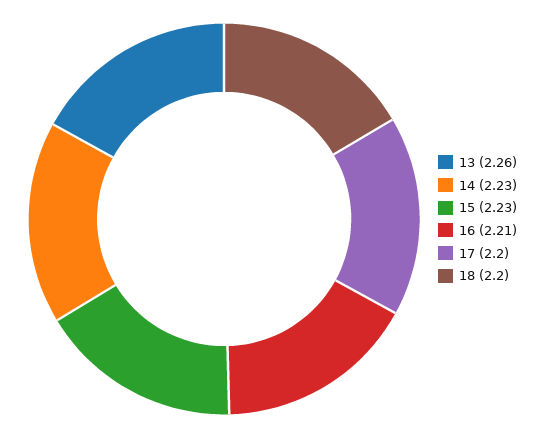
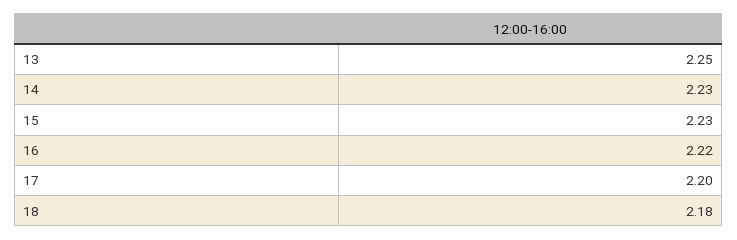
  {
-   "13": 2.26,
+   "13": 2.25,
    "14": 2.23,
    "15": 2.23,
-   "16": 2.21,
+   "16": 2.22,
    "17": 2.2,
-   "18": 2.2
+   "18": 2.18
  }

